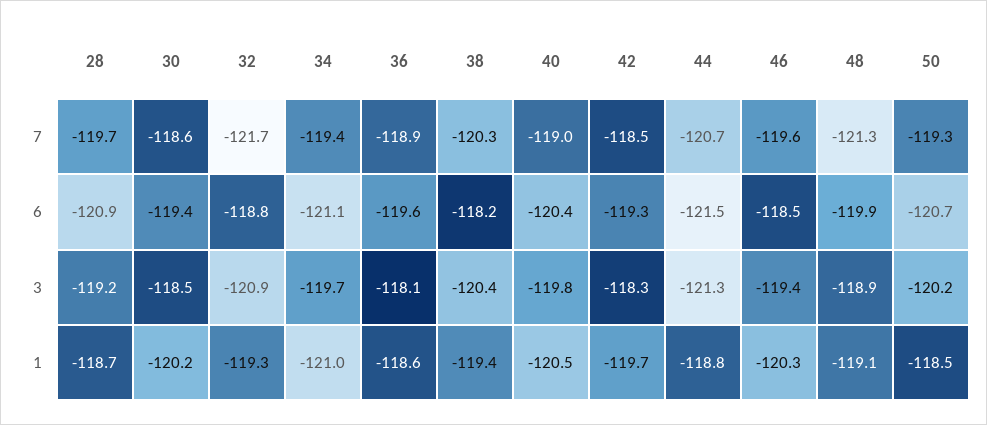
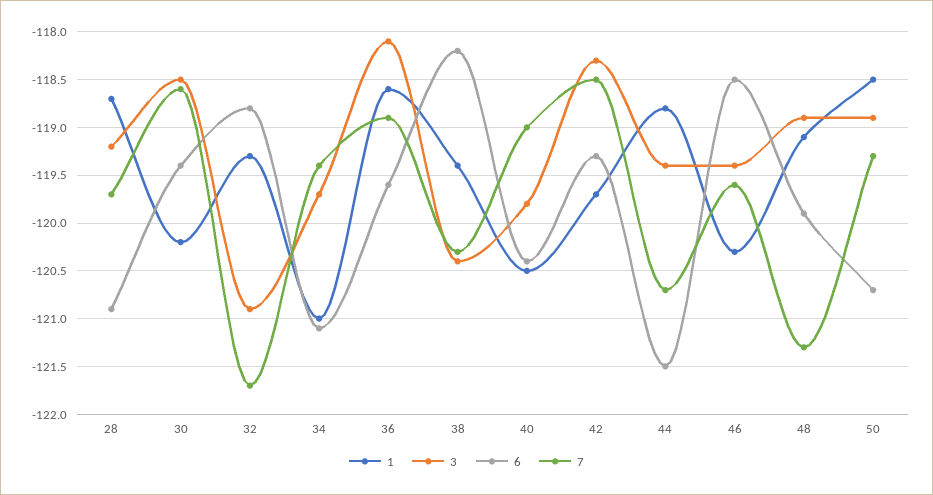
  {
    "7": {
      "28": -119.7,
      "30": -118.6,
      "32": -121.7,
      "34": -119.4,
      "36": -118.9,
      "38": -120.3,
      "40": -119,
      "42": -118.5,
      "44": -120.7,
      "46": -119.6,
      "48": -121.3,
      "50": -119.3
    },
    "6": {
      "28": -120.9,
      "30": -119.4,
      "32": -118.8,
      "34": -121.1,
      "36": -119.6,
      "38": -118.2,
      "40": -120.4,
      "42": -119.3,
      "44": -121.5,
      "46": -118.5,
      "48": -119.9,
      "50": -120.7
    },
    "3": {
      "28": -119.2,
      "30": -118.5,
      "32": -120.9,
      "34": -119.7,
      "36": -118.1,
      "38": -120.4,
      "40": -119.8,
      "42": -118.3,
-     "44": -121.3,
+     "44": -119.4,
      "46": -119.4,
      "48": -118.9,
-     "50": -120.2
+     "50": -118.9
    },
    "1": {
      "28": -118.7,
      "30": -120.2,
      "32": -119.3,
      "34": -121,
      "36": -118.6,
      "38": -119.4,
      "40": -120.5,
      "42": -119.7,
      "44": -118.8,
      "46": -120.3,
      "48": -119.1,
      "50": -118.5
    }
  }

